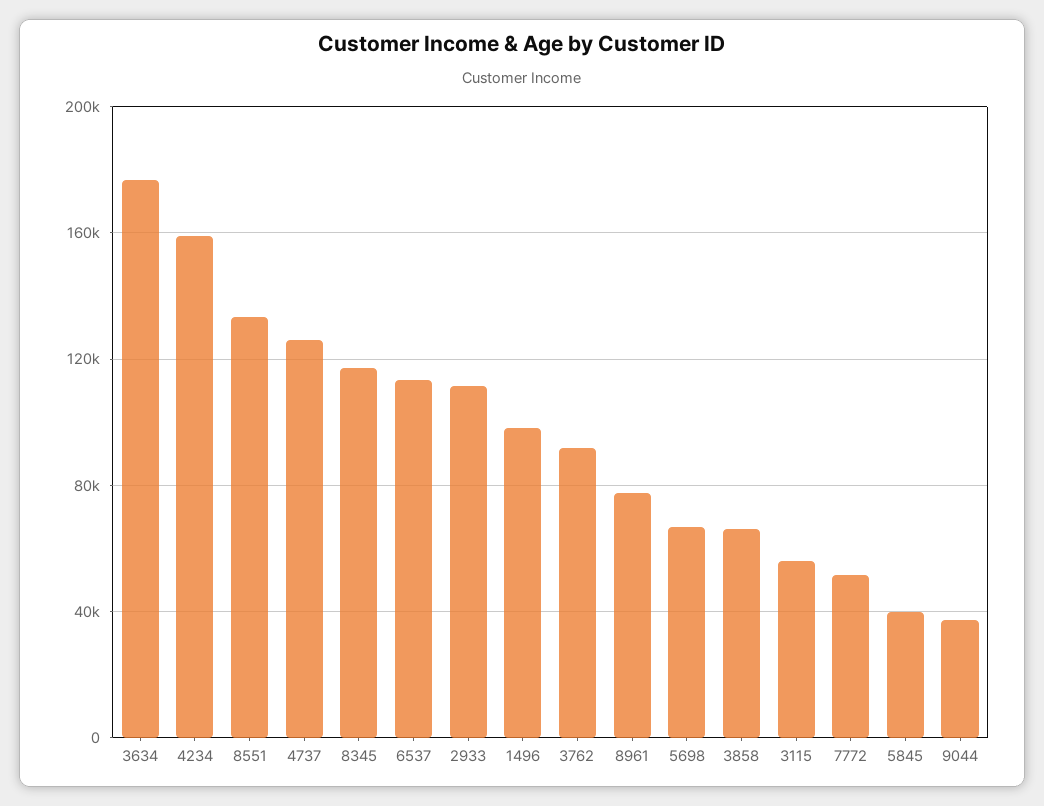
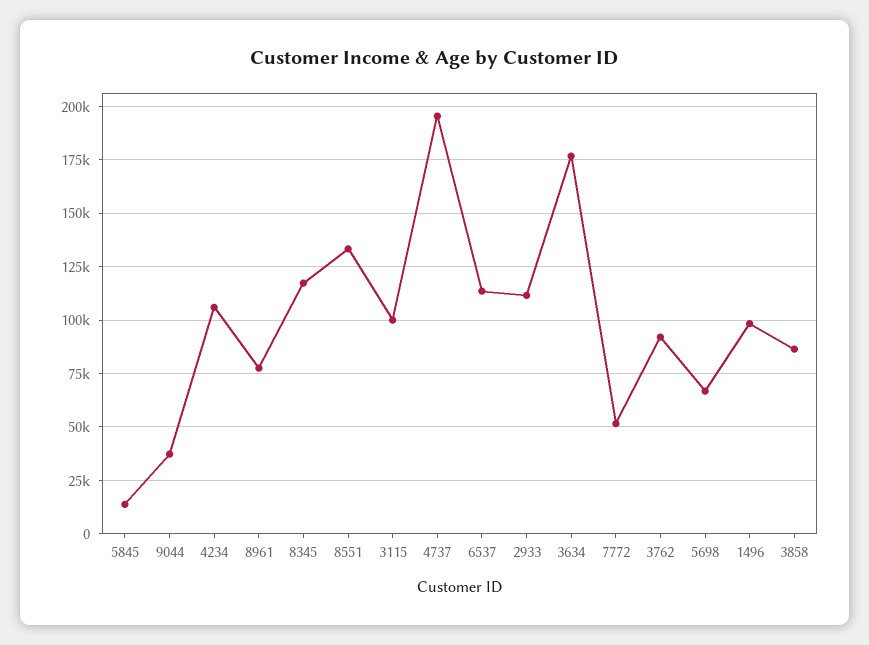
  {
    "3634": 175000,
-   "4234": 160000,
+   "4234": 105000,
    "8551": 135000,
-   "4737": 125000,
+   "4737": 195000,
    "8345": 115000,
    "6537": 115000,
    "2933": 110000,
    "1496": 100000,
    "3762": 90000,
    "8961": 75000,
    "5698": 65000,
-   "3858": 65000,
+   "3858": 85000,
-   "3115": 55000,
+   "3115": 100000,
    "7772": 50000,
-   "5845": 40000,
+   "5845": 15000,
    "9044": 35000
  }

